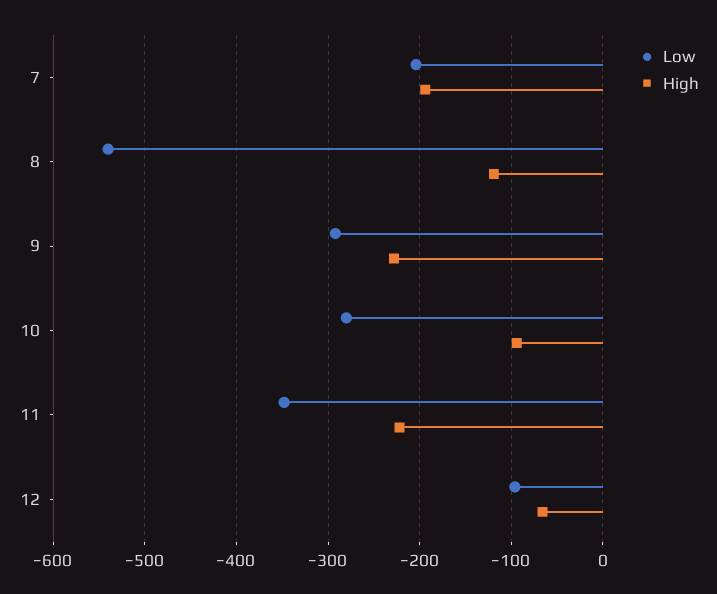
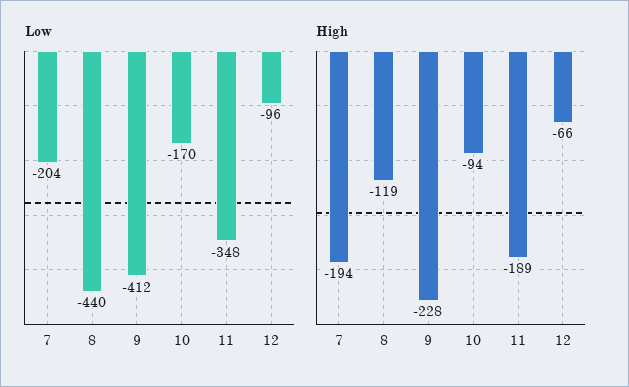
  {
    "Low": {
      "7": -204,
-     "8": -540,
+     "8": -440,
-     "9": -290,
+     "9": -412,
-     "10": -280,
+     "10": -170,
      "11": -348,
      "12": -96
    },
    "High": {
      "7": -194,
      "8": -119,
      "9": -228,
      "10": -94,
-     "11": -220,
+     "11": -189,
      "12": -66
    }
  }

